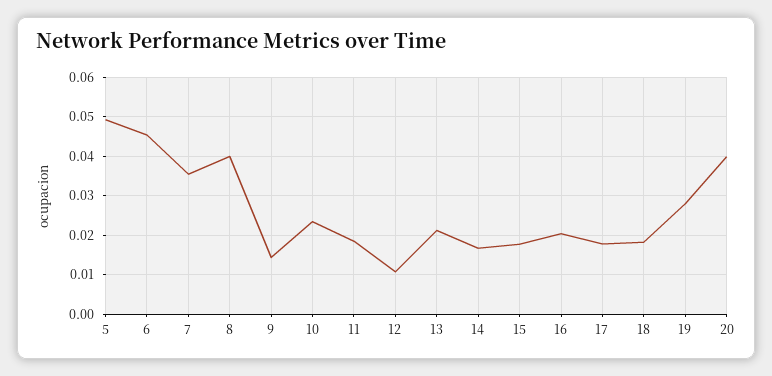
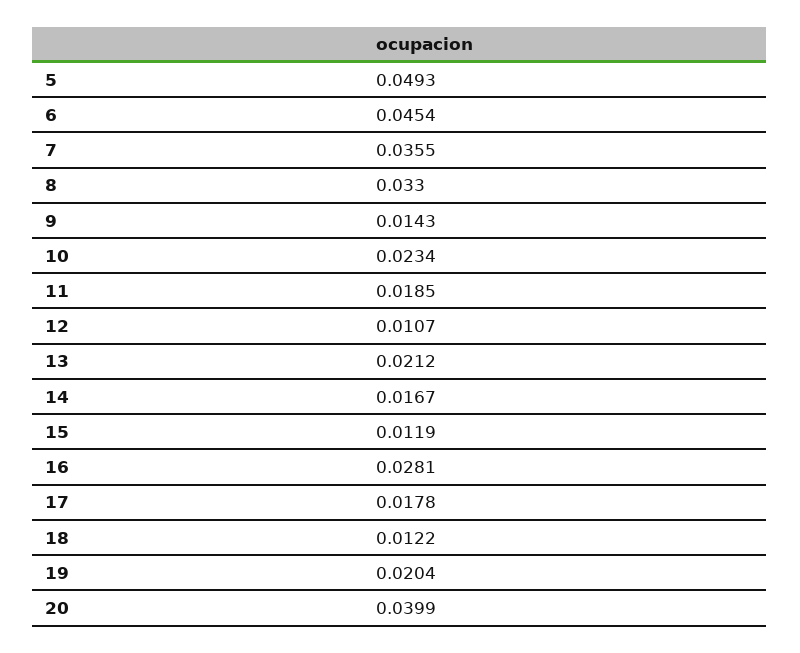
  {
    "5": 0.0493,
    "6": 0.0454,
    "7": 0.0355,
-   "8": 0.04,
+   "8": 0.033,
    "9": 0.0143,
    "10": 0.0234,
    "11": 0.0185,
    "12": 0.0107,
    "13": 0.0212,
    "14": 0.0167,
-   "15": 0.018,
+   "15": 0.0119,
-   "16": 0.02,
+   "16": 0.0281,
    "17": 0.0178,
-   "18": 0.018,
+   "18": 0.0122,
-   "19": 0.028,
+   "19": 0.0204,
    "20": 0.0399
  }

